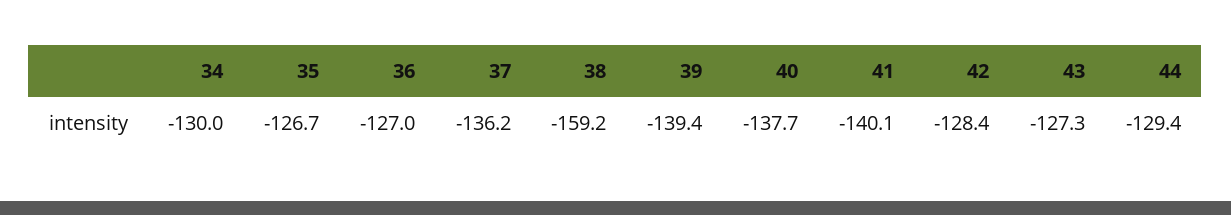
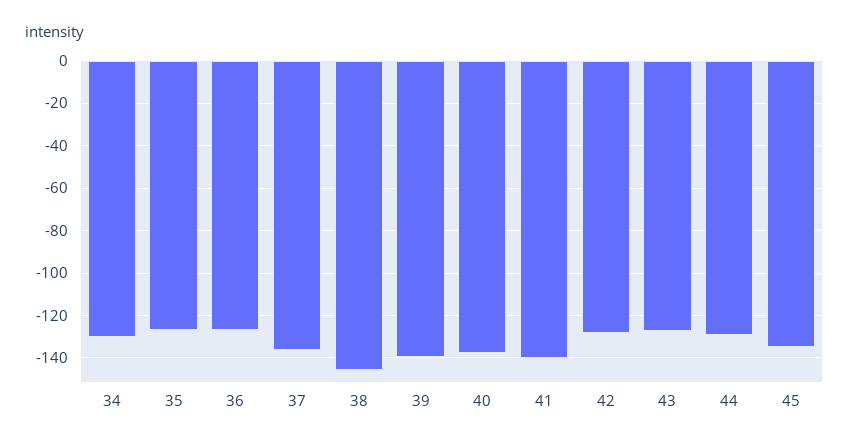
  {
    "34": -130,
    "35": -126.7,
    "36": -127,
    "37": -136.2,
-   "38": -159.2,
+   "38": -145,
    "39": -139.4,
    "40": -137.7,
    "41": -140.1,
    "42": -128.4,
    "43": -127.3,
-   "44": -129.4
+   "44": -129.4,
+   "45": -135
  }

